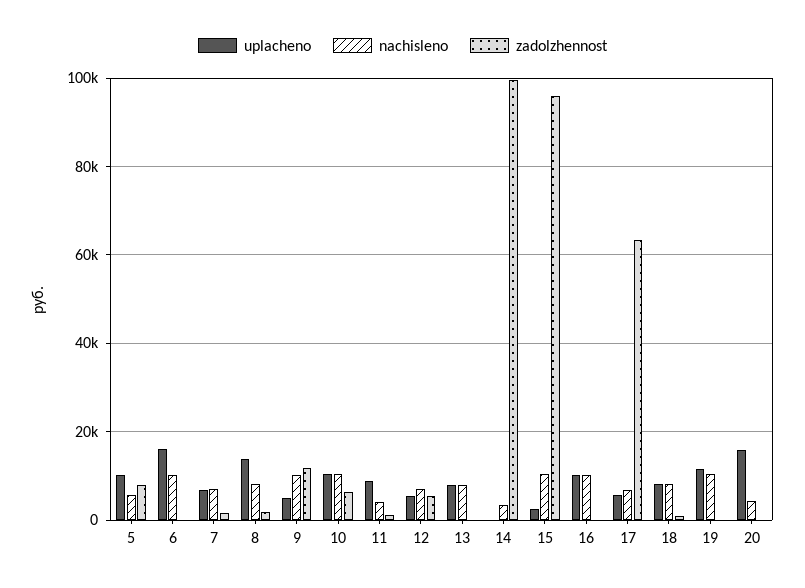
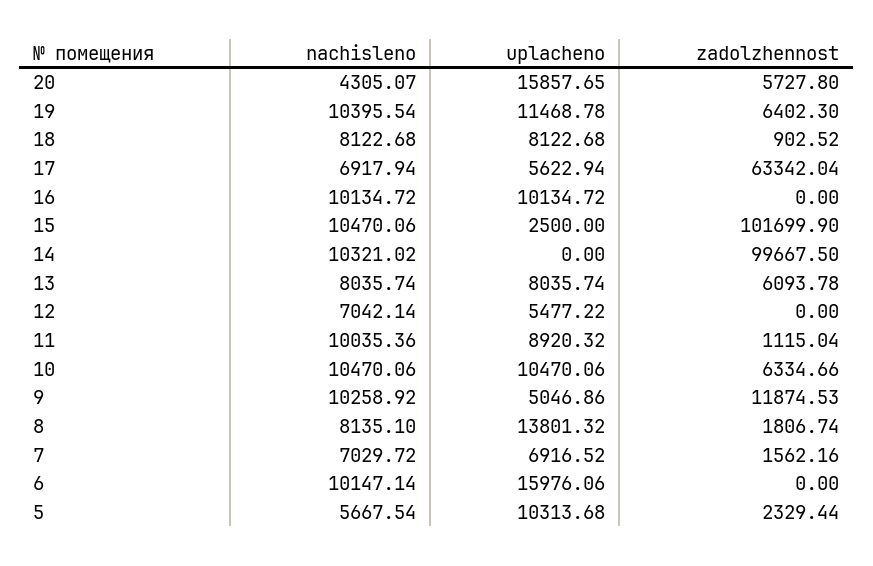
  {
    "uplacheno": {
      "5": 10313.68,
      "6": 15976.06,
      "7": 6916.52,
      "8": 13801.32,
      "9": 5046.86,
      "10": 10470.06,
      "11": 8920.32,
      "12": 5477.22,
      "13": 8035.74,
      "14": 0,
      "15": 2500,
      "16": 10134.72,
      "17": 5622.94,
      "18": 8122.68,
      "19": 11468.78,
      "20": 15857.65
    },
    "nachisleno": {
      "5": 5667.54,
      "6": 10147.14,
      "7": 7029.72,
      "8": 8135.1,
      "9": 10258.92,
      "10": 10470.06,
-     "11": 4000,
+     "11": 10035.36,
      "12": 7042.14,
      "13": 8035.74,
-     "14": 4000,
+     "14": 10321.02,
      "15": 10470.06,
      "16": 10134.72,
      "17": 6917.94,
      "18": 8122.68,
      "19": 10395.54,
      "20": 4305.07
    },
    "zadolzhennost": {
-     "5": 8000,
+     "5": 2329.44,
      "6": 0,
      "7": 1562.16,
      "8": 1806.74,
      "9": 11874.53,
      "10": 6334.66,
      "11": 1115.04,
-     "12": 6000,
+     "12": 0,
-     "13": 0,
+     "13": 6093.78,
      "14": 99667.5,
-     "15": 96000,
+     "15": 101699.9,
      "16": 0,
      "17": 63342.04,
      "18": 902.52,
-     "19": 0,
+     "19": 6402.3,
-     "20": 0
+     "20": 5727.8
    }
  }

